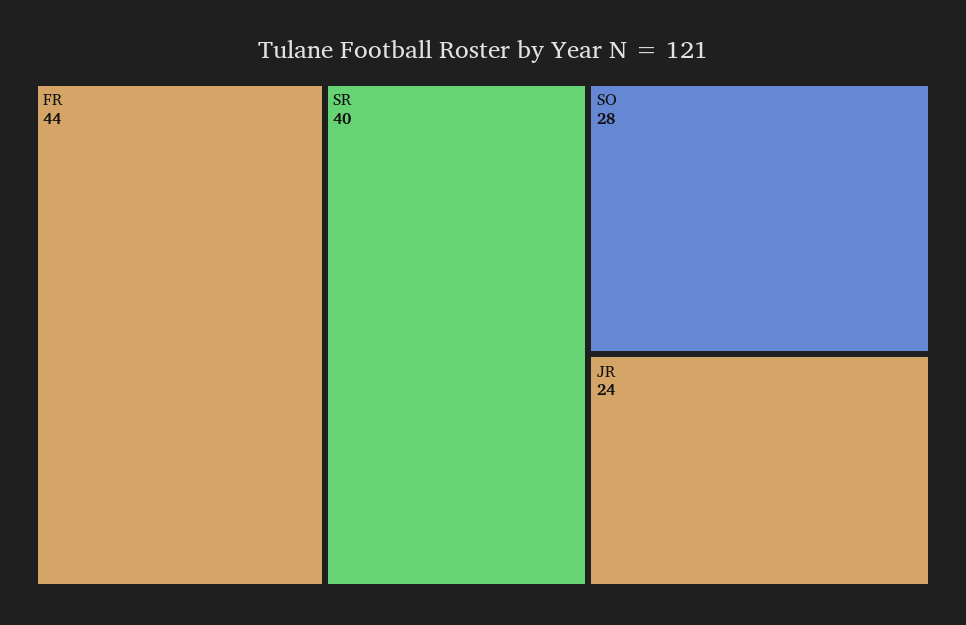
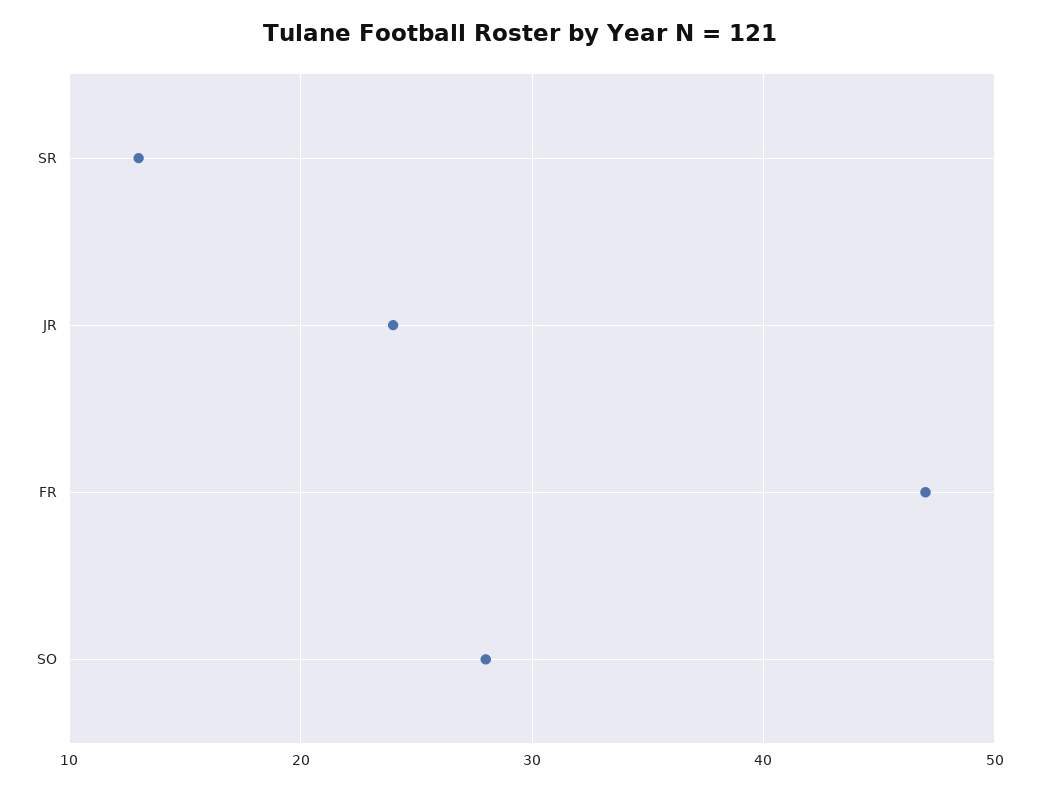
  {
-   "FR": 44,
+   "FR": 47,
-   "SR": 40,
+   "SR": 13,
    "SO": 28,
    "JR": 24
  }

